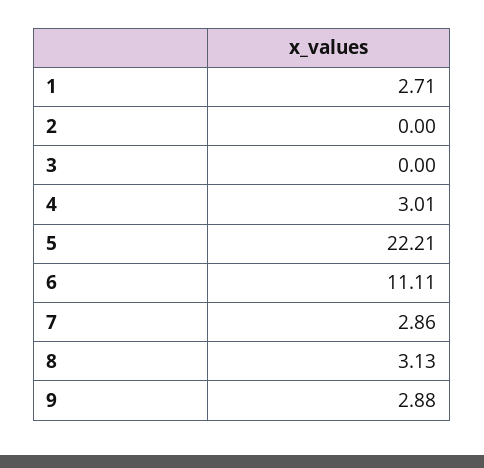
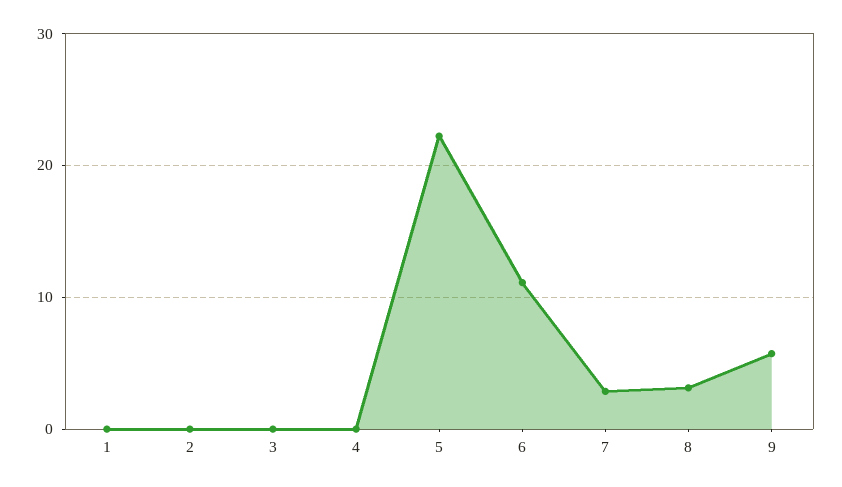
  {
-   "1": 2.71,
+   "1": 0,
    "2": 0,
    "3": 0,
-   "4": 3.01,
+   "4": 0,
    "5": 22.21,
    "6": 11.11,
    "7": 2.86,
    "8": 3.13,
-   "9": 2.88
+   "9": 6
  }

